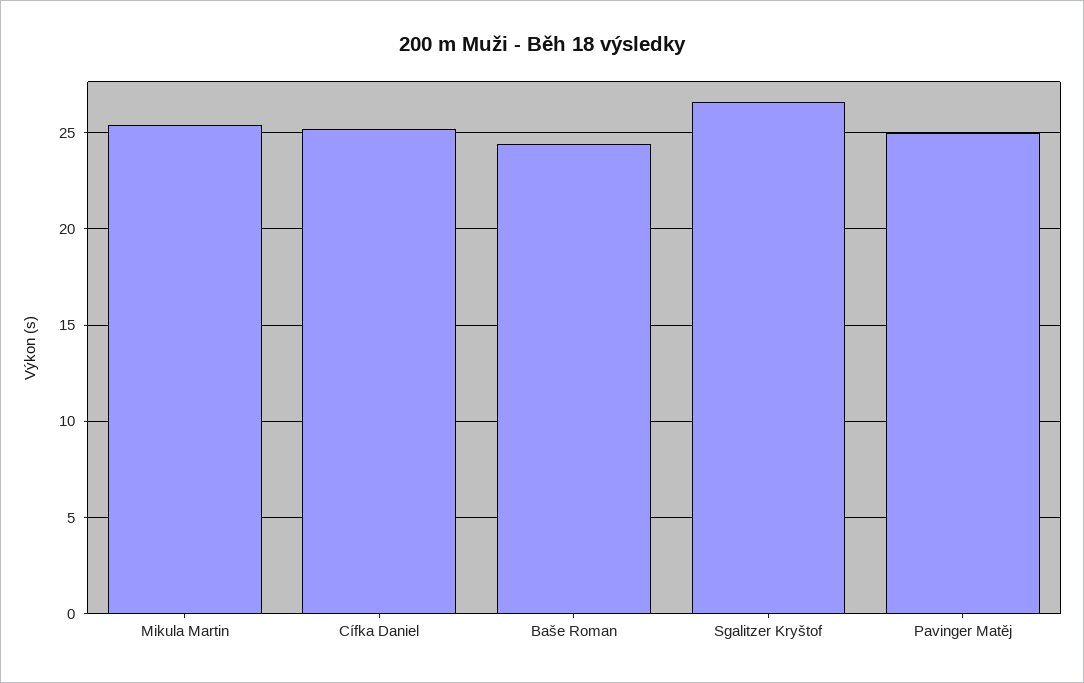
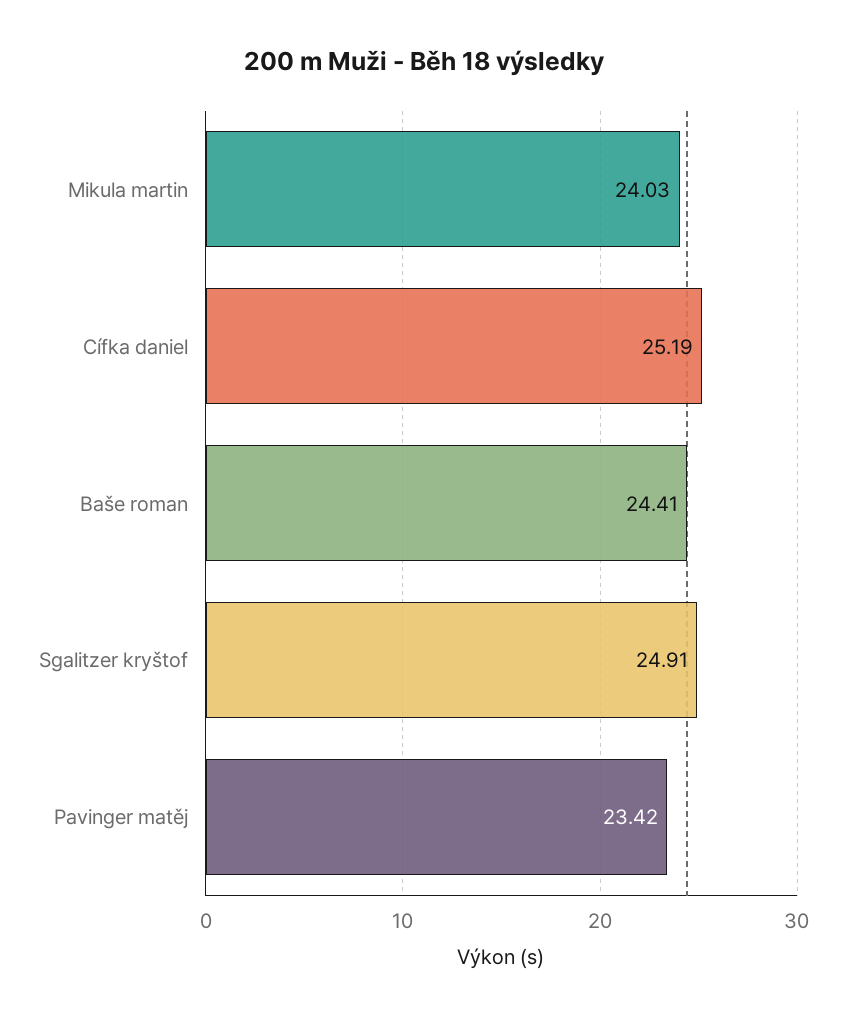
  {
-   "Mikula Martin": 25.5,
+   "Mikula Martin": 24.03,
    "Cífka Daniel": 25.19,
    "Baše Roman": 24.41,
-   "Sgalitzer Kryštof": 26.5,
+   "Sgalitzer Kryštof": 24.91,
-   "Pavinger Matěj": 25
+   "Pavinger Matěj": 23.42
  }

